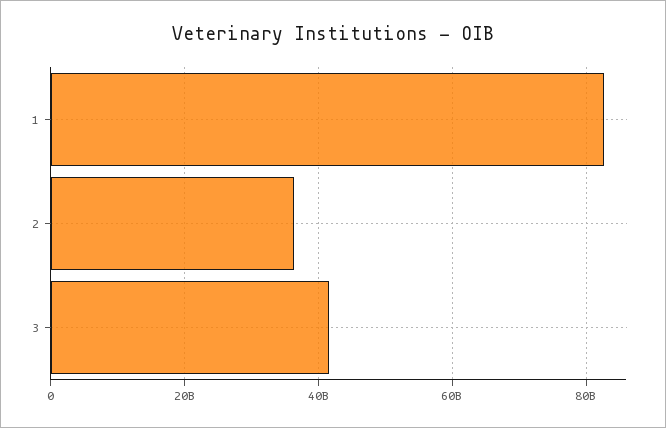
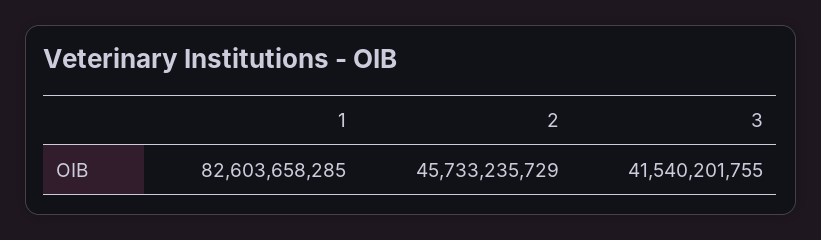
  {
    "1": 82603658285,
-   "2": 36000000000,
+   "2": 45733235729,
    "3": 41540201755
  }

